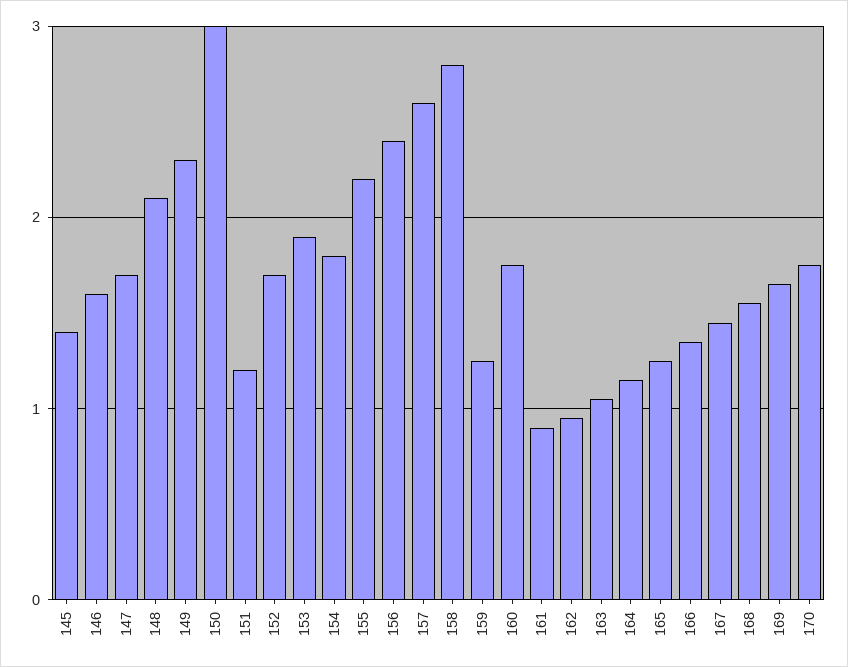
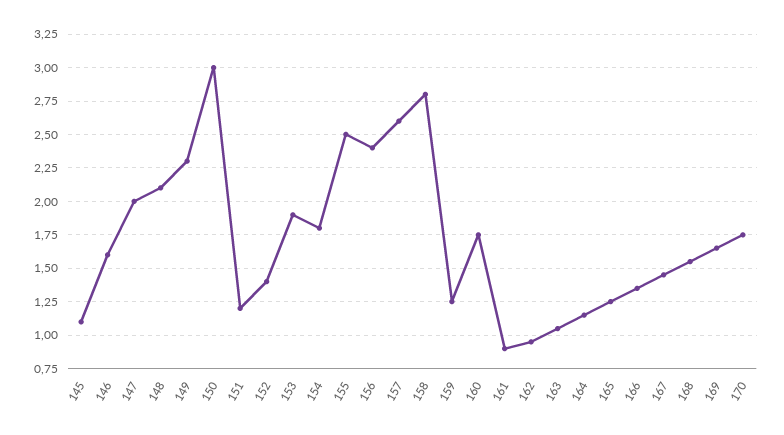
  {
-   "145": 1.4,
+   "145": 1.1,
    "146": 1.6,
-   "147": 1.7,
+   "147": 2,
    "148": 2.1,
    "149": 2.3,
    "150": 3,
    "151": 1.2,
-   "152": 1.7,
+   "152": 1.4,
    "153": 1.9,
    "154": 1.8,
-   "155": 2.2,
+   "155": 2.5,
    "156": 2.4,
    "157": 2.6,
    "158": 2.8,
    "159": 1.25,
    "160": 1.75,
    "161": 0.9,
    "162": 0.95,
    "163": 1.05,
    "164": 1.15,
    "165": 1.25,
    "166": 1.35,
    "167": 1.45,
    "168": 1.55,
    "169": 1.65,
    "170": 1.75
  }

